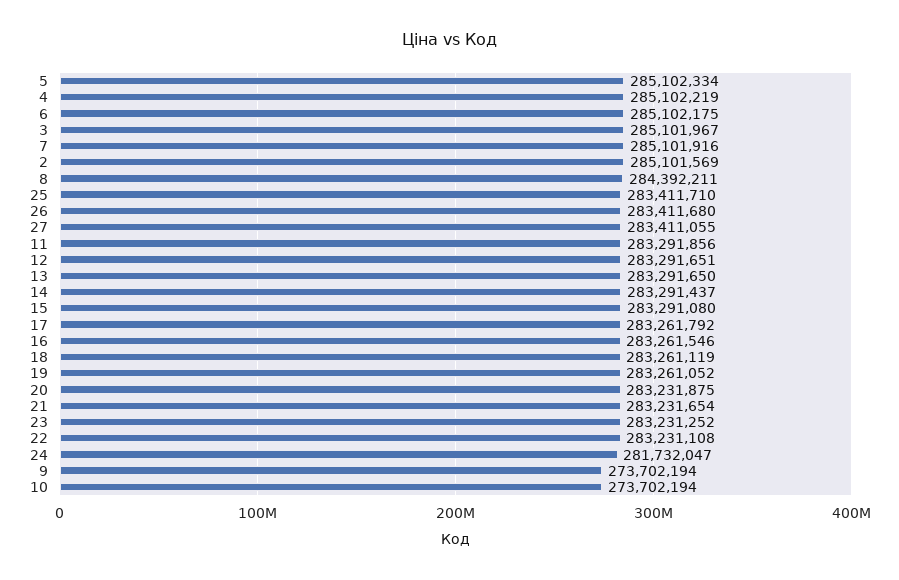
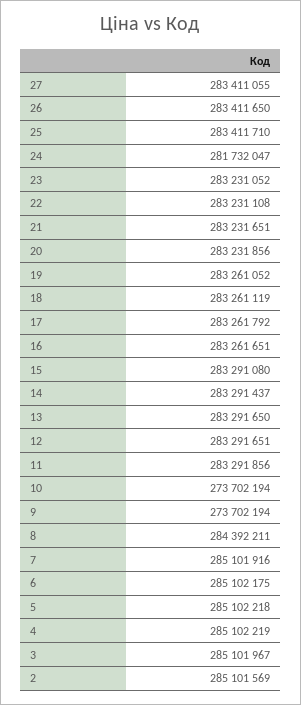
  {
-   "5": 285102334,
+   "5": 285102218,
    "4": 285102219,
    "6": 285102175,
    "3": 285101967,
    "7": 285101916,
    "2": 285101569,
    "8": 284392211,
    "25": 283411710,
-   "26": 283411680,
+   "26": 283411650,
    "27": 283411055,
    "11": 283291856,
    "12": 283291651,
    "13": 283291650,
    "14": 283291437,
    "15": 283291080,
    "17": 283261792,
-   "16": 283261546,
+   "16": 283261651,
    "18": 283261119,
    "19": 283261052,
-   "20": 283231875,
+   "20": 283231856,
-   "21": 283231654,
+   "21": 283231651,
-   "23": 283231252,
+   "23": 283231052,
    "22": 283231108,
    "24": 281732047,
    "9": 273702194,
    "10": 273702194
  }

